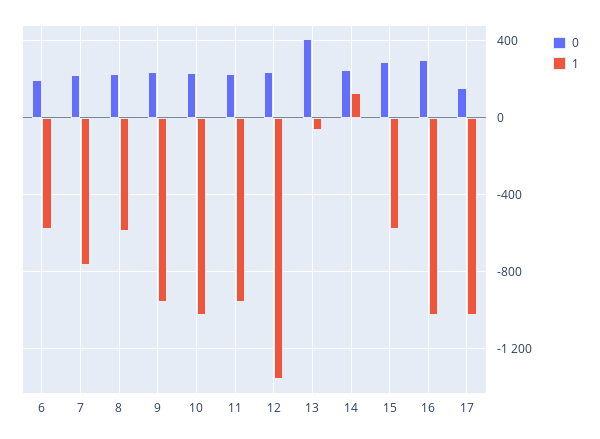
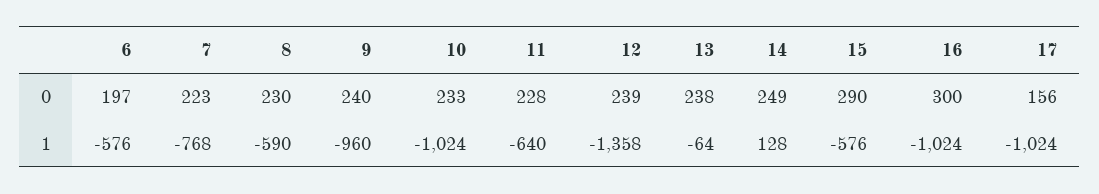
  {
    "0": {
      "6": 197,
      "7": 223,
      "8": 230,
      "9": 240,
      "10": 233,
      "11": 228,
      "12": 239,
-     "13": 400,
+     "13": 238,
      "14": 249,
      "15": 290,
      "16": 300,
      "17": 156
    },
    "1": {
      "6": -576,
      "7": -768,
      "8": -590,
      "9": -960,
      "10": -1024,
-     "11": -950,
+     "11": -640,
      "12": -1358,
      "13": -64,
      "14": 128,
      "15": -576,
      "16": -1024,
      "17": -1024
    }
  }

